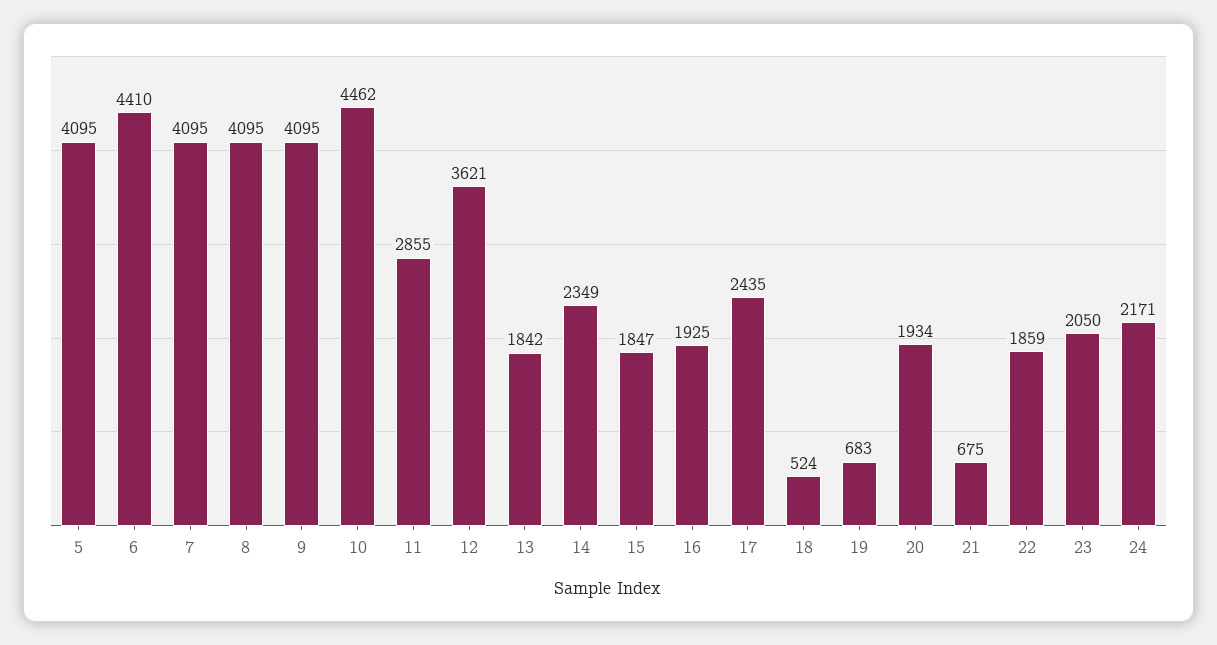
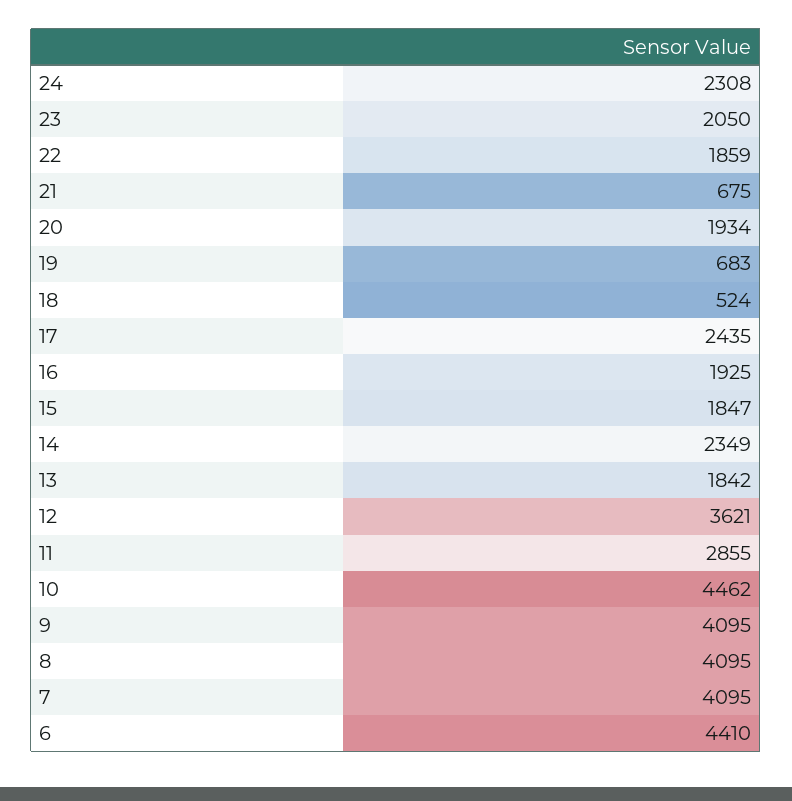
  {
-   "5": 4095,
    "6": 4410,
    "7": 4095,
    "8": 4095,
    "9": 4095,
    "10": 4462,
    "11": 2855,
    "12": 3621,
    "13": 1842,
    "14": 2349,
    "15": 1847,
    "16": 1925,
    "17": 2435,
    "18": 524,
    "19": 683,
    "20": 1934,
    "21": 675,
    "22": 1859,
    "23": 2050,
-   "24": 2171
+   "24": 2308
  }

